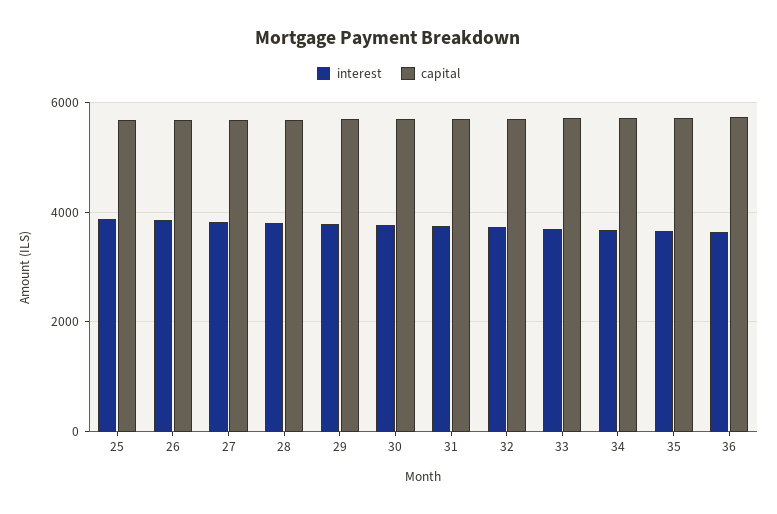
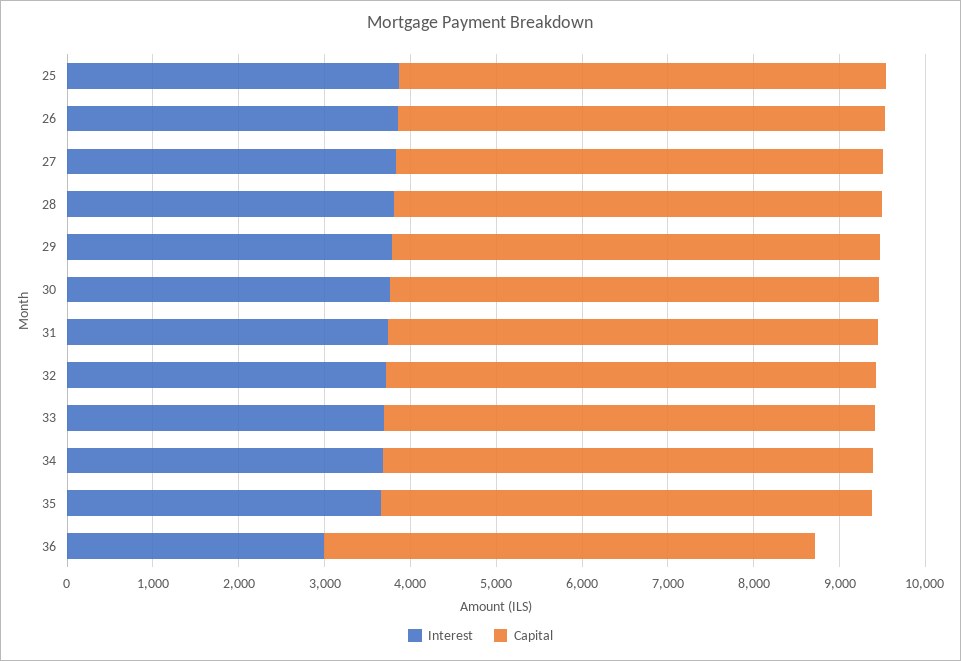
  {
    "interest": {
      "25": 3800,
      "26": 3800,
      "27": 3800,
      "28": 3800,
      "29": 3800,
      "30": 3800,
      "31": 3800,
      "32": 3800,
      "33": 3600,
      "34": 3600,
      "35": 3600,
-     "36": 3600
+     "36": 3000
    },
    "capital": {
      "25": 5600,
      "26": 5600,
      "27": 5600,
      "28": 5600,
      "29": 5600,
      "30": 5600,
      "31": 5800,
      "32": 5800,
      "33": 5800,
      "34": 5800,
      "35": 5800,
      "36": 5800
    }
  }

